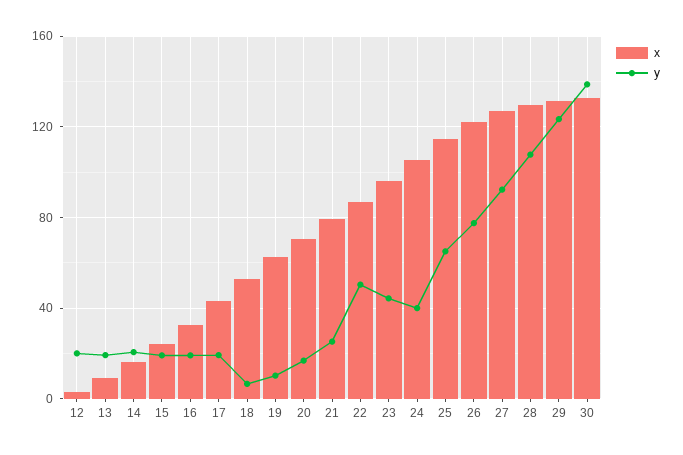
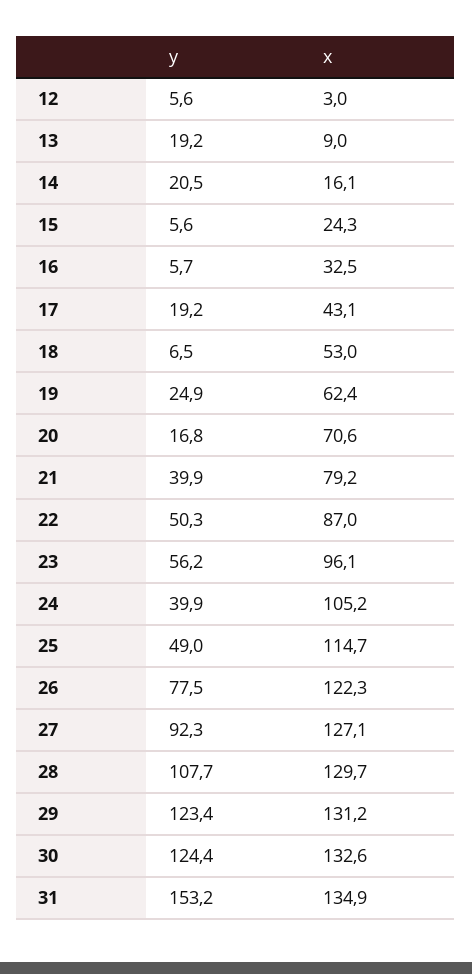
  {
    "x": {
      "12": 3,
      "13": 9,
      "14": 16.1,
      "15": 24.3,
      "16": 32.5,
      "17": 43.1,
      "18": 53,
      "19": 62.4,
      "20": 70.6,
      "21": 79.2,
      "22": 87,
      "23": 96.1,
      "24": 105.2,
      "25": 114.7,
      "26": 122.3,
      "27": 127.1,
      "28": 129.7,
      "29": 131.2,
-     "30": 132.6
+     "30": 132.6,
+     "31": 134.9
    },
    "y": {
-     "12": 20,
+     "12": 5.6,
      "13": 19.2,
      "14": 20.5,
-     "15": 20,
+     "15": 5.6,
-     "16": 20,
+     "16": 5.7,
      "17": 19.2,
      "18": 6.5,
-     "19": 10,
+     "19": 24.9,
      "20": 16.8,
-     "21": 25,
+     "21": 39.9,
      "22": 50.3,
-     "23": 45,
+     "23": 56.2,
      "24": 39.9,
-     "25": 65,
+     "25": 49,
      "26": 77.5,
      "27": 92.3,
      "28": 107.7,
      "29": 123.4,
-     "30": 140
+     "30": 124.4,
+     "31": 153.2
    }
  }

